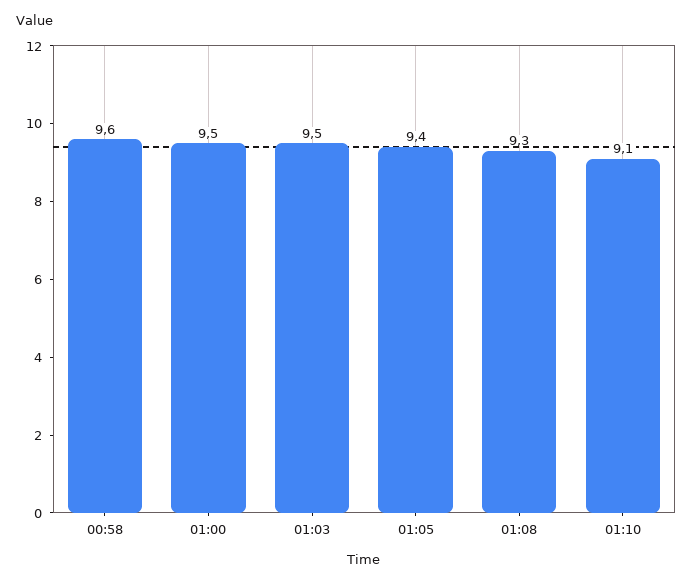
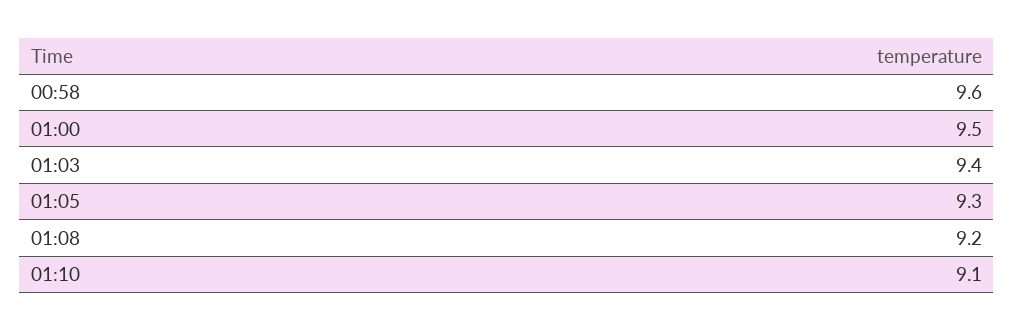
  {
    "00:58": 9.6,
    "01:00": 9.5,
-   "01:03": 9.5,
+   "01:03": 9.4,
-   "01:05": 9.4,
+   "01:05": 9.3,
-   "01:08": 9.3,
+   "01:08": 9.2,
    "01:10": 9.1
  }

